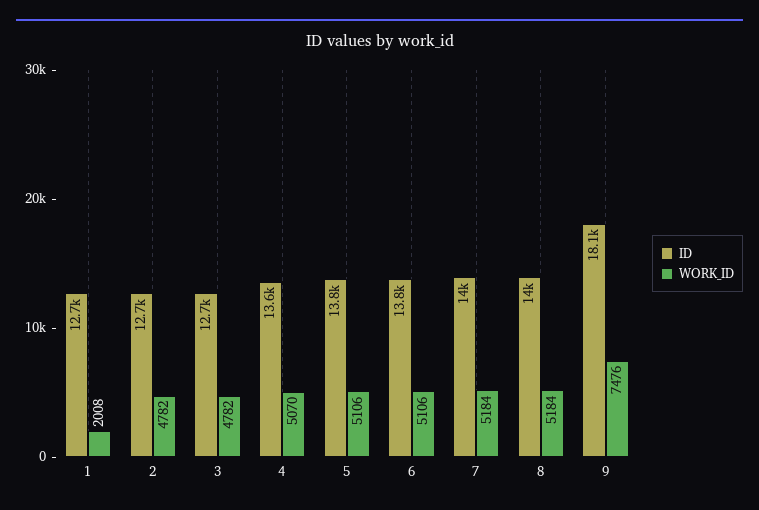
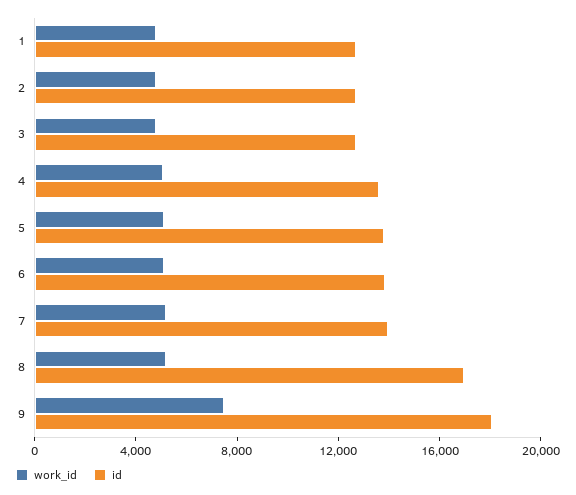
  {
    "ID": {
      "1": 12700,
      "2": 12700,
      "3": 12700,
      "4": 13600,
      "5": 13800,
      "6": 13800,
      "7": 14000,
-     "8": 14000,
+     "8": 17000,
      "9": 18100
    },
    "WORK_ID": {
-     "1": 2008,
+     "1": 5000,
      "2": 4782,
      "3": 4782,
      "4": 5070,
      "5": 5106,
      "6": 5106,
      "7": 5184,
      "8": 5184,
      "9": 7476
    }
  }

